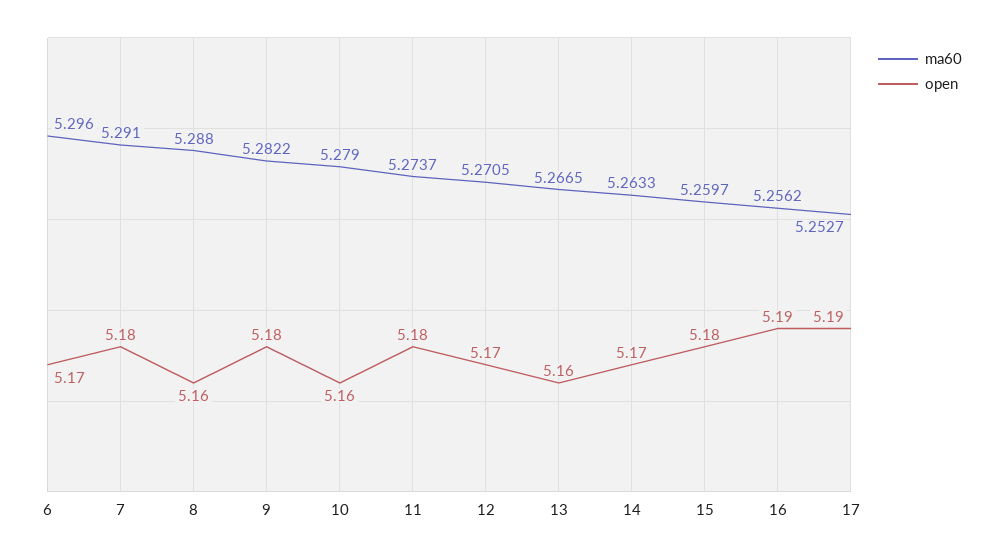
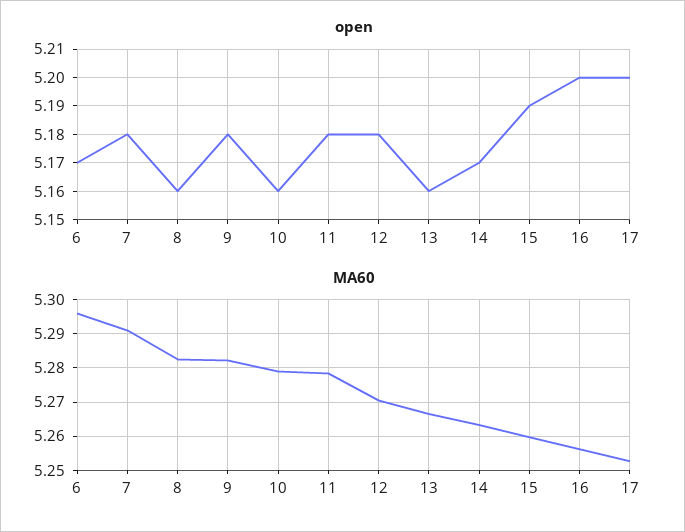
  {
    "ma60": {
      "6": 5.296,
      "7": 5.291,
-     "8": 5.288,
+     "8": 5.282,
      "9": 5.2822,
      "10": 5.279,
-     "11": 5.2737,
+     "11": 5.278,
      "12": 5.2705,
      "13": 5.2665,
      "14": 5.2633,
      "15": 5.2597,
      "16": 5.2562,
      "17": 5.2527
    },
    "open": {
      "6": 5.17,
      "7": 5.18,
      "8": 5.16,
      "9": 5.18,
      "10": 5.16,
      "11": 5.18,
-     "12": 5.17,
+     "12": 5.18,
      "13": 5.16,
      "14": 5.17,
-     "15": 5.18,
+     "15": 5.19,
-     "16": 5.19,
+     "16": 5.2,
-     "17": 5.19
+     "17": 5.2
    }
  }

